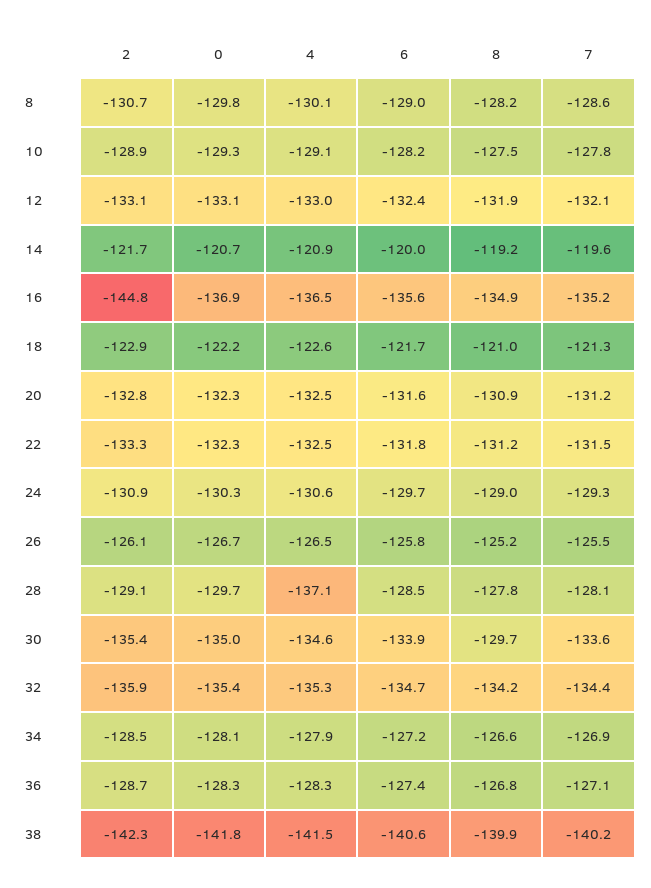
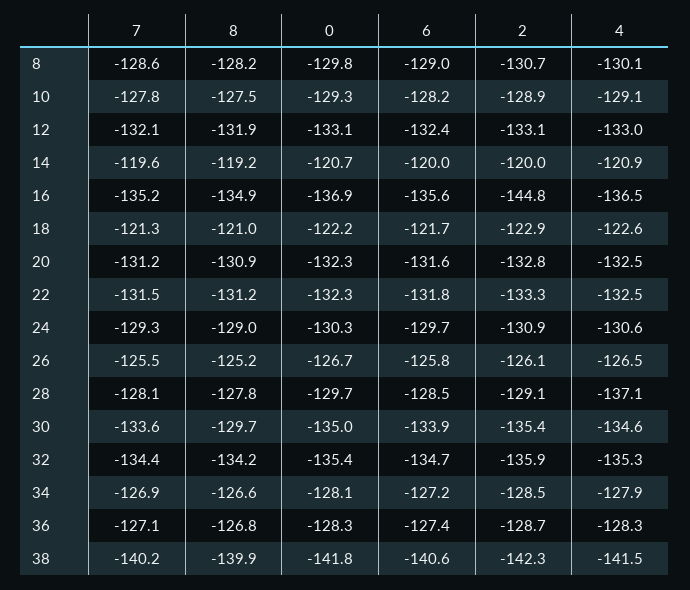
  {
    "2": {
      "8": -130.7,
      "10": -128.9,
      "12": -133.1,
-     "14": -121.7,
+     "14": -120,
      "16": -144.8,
      "18": -122.9,
      "20": -132.8,
      "22": -133.3,
      "24": -130.9,
      "26": -126.1,
      "28": -129.1,
      "30": -135.4,
      "32": -135.9,
      "34": -128.5,
      "36": -128.7,
      "38": -142.3
    },
    "0": {
      "8": -129.8,
      "10": -129.3,
      "12": -133.1,
      "14": -120.7,
      "16": -136.9,
      "18": -122.2,
      "20": -132.3,
      "22": -132.3,
      "24": -130.3,
      "26": -126.7,
      "28": -129.7,
      "30": -135,
      "32": -135.4,
      "34": -128.1,
      "36": -128.3,
      "38": -141.8
    },
    "4": {
      "8": -130.1,
      "10": -129.1,
      "12": -133,
      "14": -120.9,
      "16": -136.5,
      "18": -122.6,
      "20": -132.5,
      "22": -132.5,
      "24": -130.6,
      "26": -126.5,
      "28": -137.1,
      "30": -134.6,
      "32": -135.3,
      "34": -127.9,
      "36": -128.3,
      "38": -141.5
    },
    "6": {
      "8": -129,
      "10": -128.2,
      "12": -132.4,
      "14": -120,
      "16": -135.6,
      "18": -121.7,
      "20": -131.6,
      "22": -131.8,
      "24": -129.7,
      "26": -125.8,
      "28": -128.5,
      "30": -133.9,
      "32": -134.7,
      "34": -127.2,
      "36": -127.4,
      "38": -140.6
    },
    "8": {
      "8": -128.2,
      "10": -127.5,
      "12": -131.9,
      "14": -119.2,
      "16": -134.9,
      "18": -121,
      "20": -130.9,
      "22": -131.2,
      "24": -129,
      "26": -125.2,
      "28": -127.8,
      "30": -129.7,
      "32": -134.2,
      "34": -126.6,
      "36": -126.8,
      "38": -139.9
    },
    "7": {
      "8": -128.6,
      "10": -127.8,
      "12": -132.1,
      "14": -119.6,
      "16": -135.2,
      "18": -121.3,
      "20": -131.2,
      "22": -131.5,
      "24": -129.3,
      "26": -125.5,
      "28": -128.1,
      "30": -133.6,
      "32": -134.4,
      "34": -126.9,
      "36": -127.1,
      "38": -140.2
    }
  }

